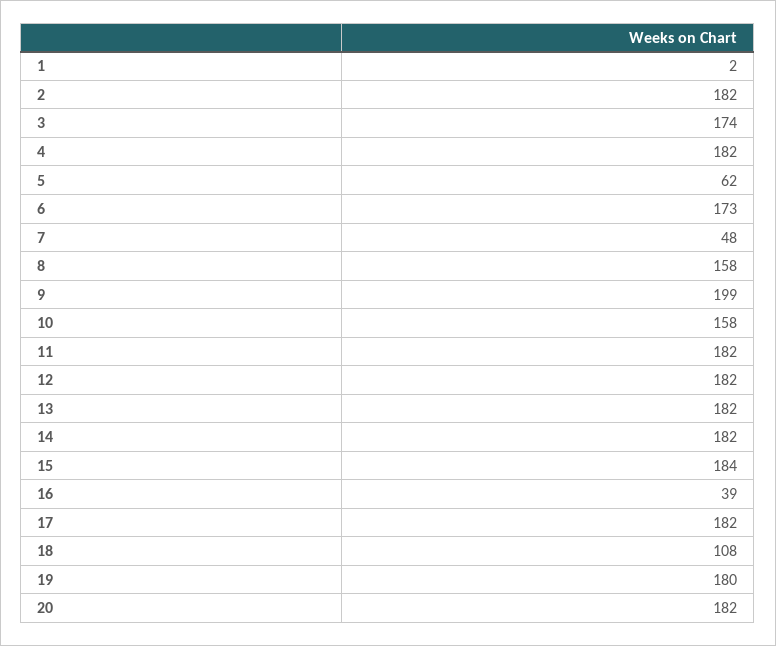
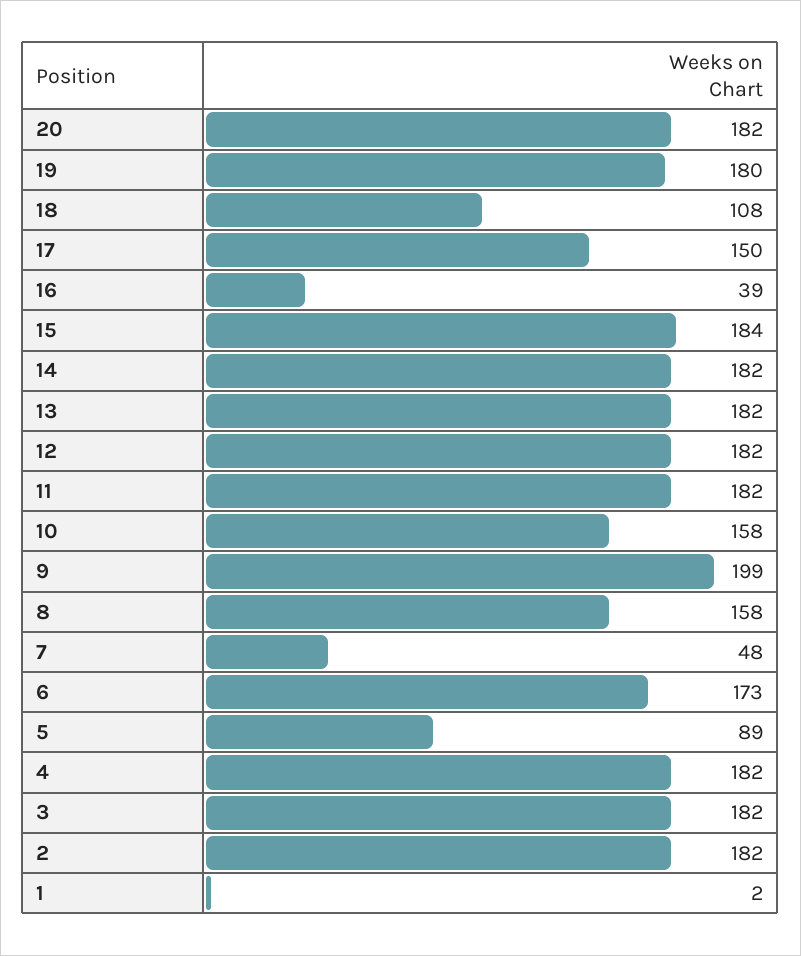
  {
    "1": 2,
    "2": 182,
-   "3": 174,
+   "3": 182,
    "4": 182,
-   "5": 62,
+   "5": 89,
    "6": 173,
    "7": 48,
    "8": 158,
    "9": 199,
    "10": 158,
    "11": 182,
    "12": 182,
    "13": 182,
    "14": 182,
    "15": 184,
    "16": 39,
-   "17": 182,
+   "17": 150,
    "18": 108,
    "19": 180,
    "20": 182
  }

